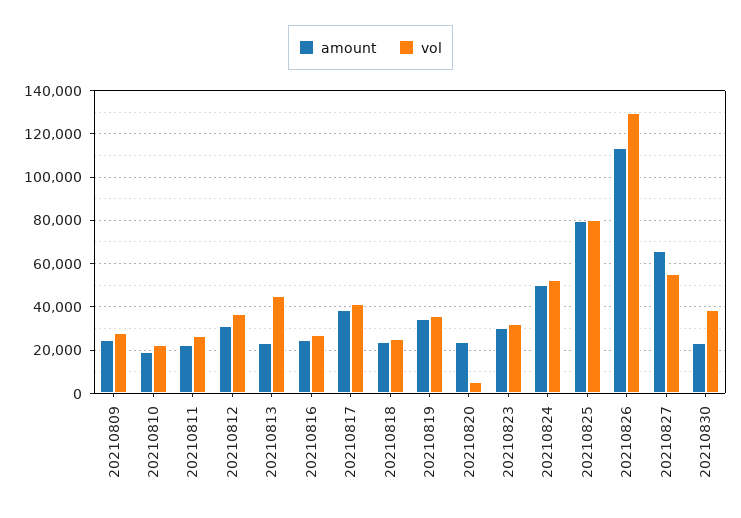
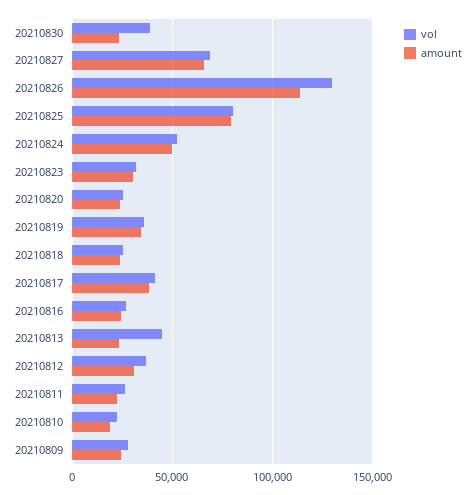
  {
    "amount": {
      "20210809": 25000,
      "20210810": 20000,
      "20210811": 20000,
      "20210812": 30000,
      "20210813": 25000,
      "20210816": 25000,
      "20210817": 40000,
      "20210818": 25000,
      "20210819": 35000,
      "20210820": 25000,
      "20210823": 30000,
      "20210824": 50000,
      "20210825": 80000,
      "20210826": 115000,
      "20210827": 65000,
      "20210830": 25000
    },
    "vol": {
      "20210809": 30000,
      "20210810": 20000,
      "20210811": 25000,
      "20210812": 35000,
      "20210813": 45000,
      "20210816": 25000,
      "20210817": 40000,
      "20210818": 25000,
      "20210819": 35000,
-     "20210820": 5000,
+     "20210820": 25000,
      "20210823": 30000,
      "20210824": 50000,
      "20210825": 80000,
      "20210826": 130000,
-     "20210827": 55000,
+     "20210827": 70000,
      "20210830": 40000
    }
  }

